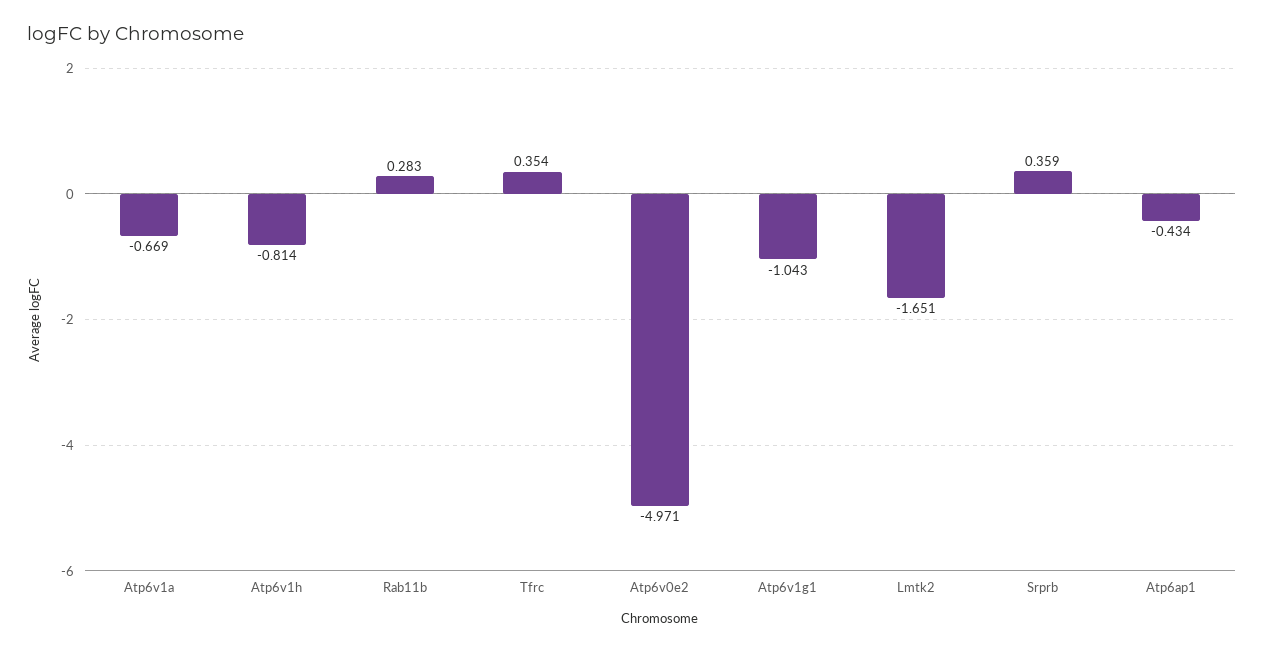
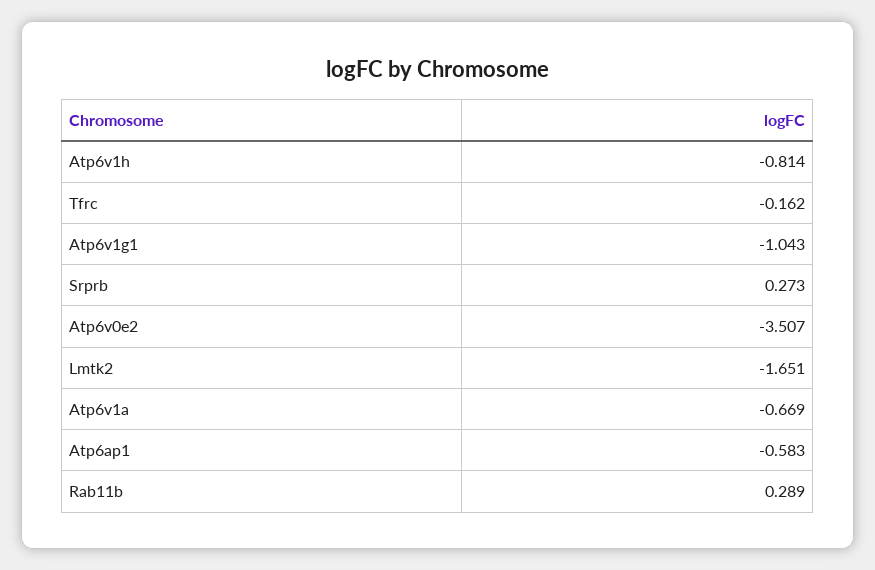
  {
    "Atp6v1a": -0.669,
    "Atp6v1h": -0.814,
-   "Rab11b": 0.283,
+   "Rab11b": 0.289,
-   "Tfrc": 0.354,
+   "Tfrc": -0.162,
-   "Atp6v0e2": -4.971,
+   "Atp6v0e2": -3.507,
    "Atp6v1g1": -1.043,
    "Lmtk2": -1.651,
-   "Srprb": 0.359,
+   "Srprb": 0.273,
-   "Atp6ap1": -0.434
+   "Atp6ap1": -0.583
  }

